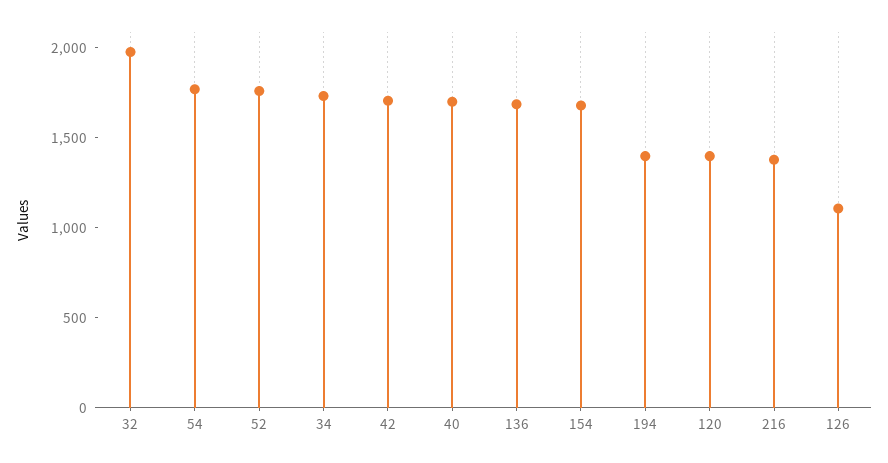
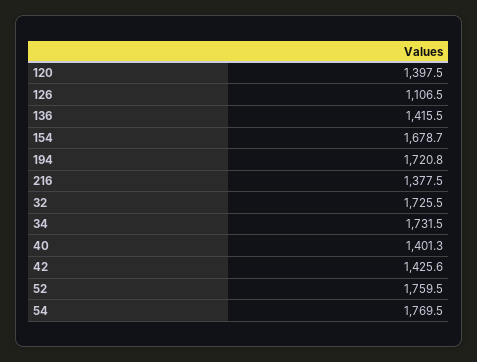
  {
-   "32": 2000,
+   "32": 1725.5,
    "54": 1769.5,
    "52": 1759.5,
    "34": 1731.5,
-   "42": 1700,
+   "42": 1425.6,
-   "40": 1700,
+   "40": 1401.3,
-   "136": 1700,
+   "136": 1415.5,
    "154": 1678.7,
-   "194": 1400,
+   "194": 1720.8,
    "120": 1397.5,
    "216": 1377.5,
    "126": 1106.5
  }

